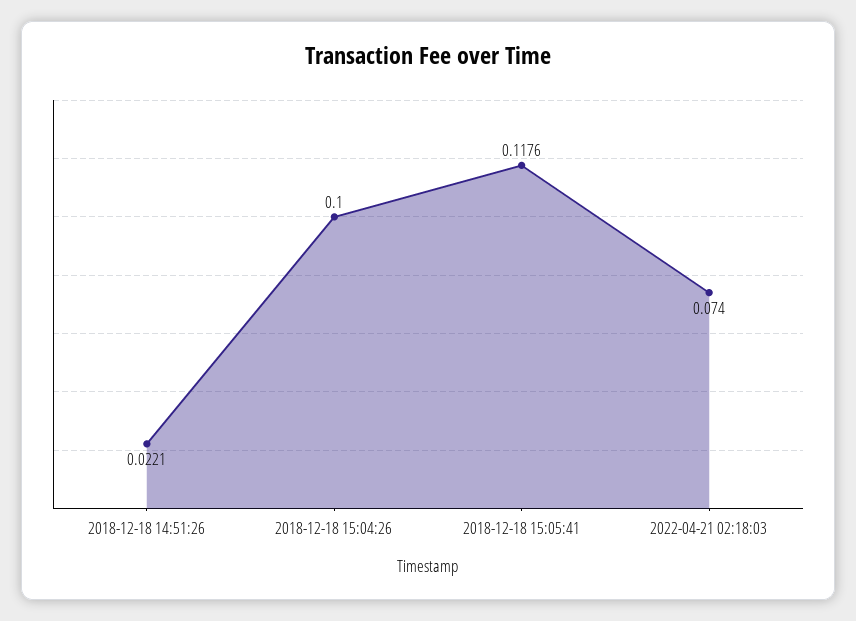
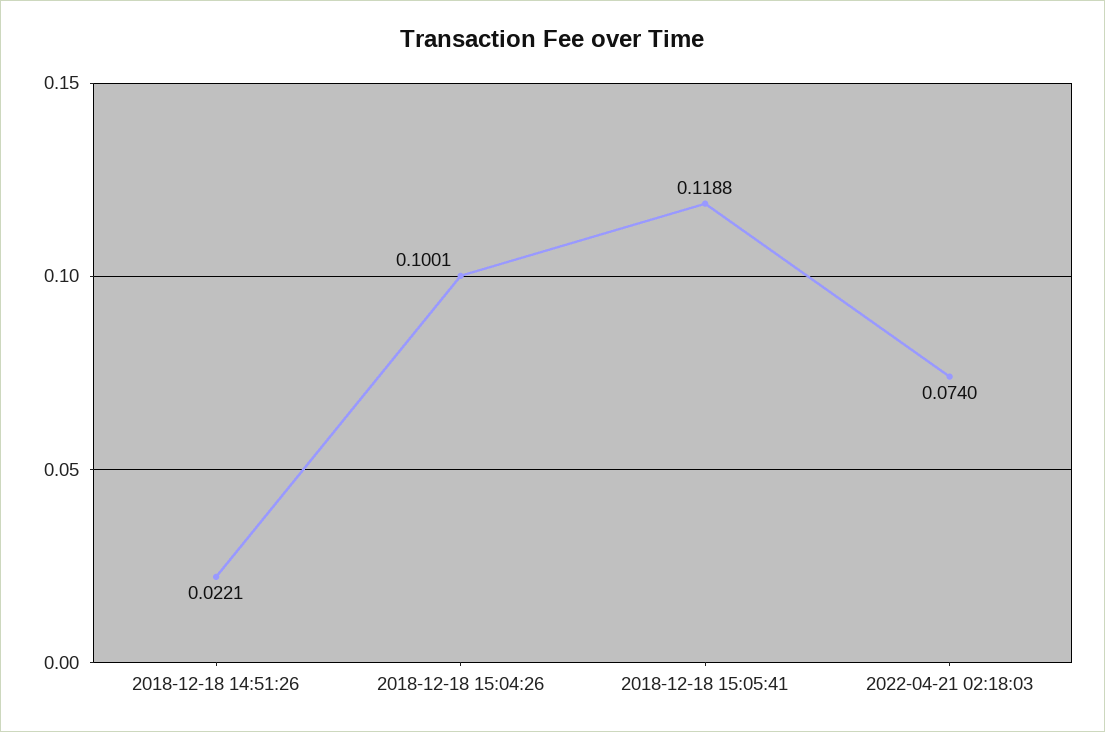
  {
    "2018-12-18 14:51:26": 0.0221,
-   "2018-12-18 15:04:26": 0.1,
+   "2018-12-18 15:04:26": 0.1001,
-   "2018-12-18 15:05:41": 0.1176,
+   "2018-12-18 15:05:41": 0.1188,
    "2022-04-21 02:18:03": 0.074
  }

